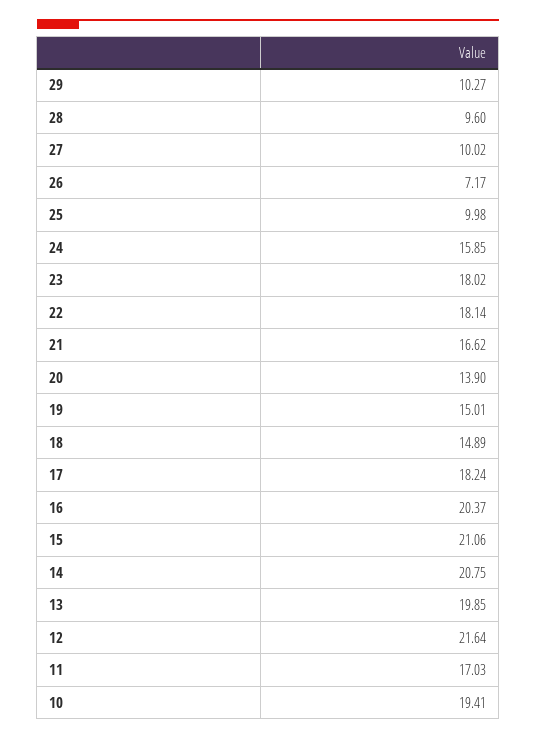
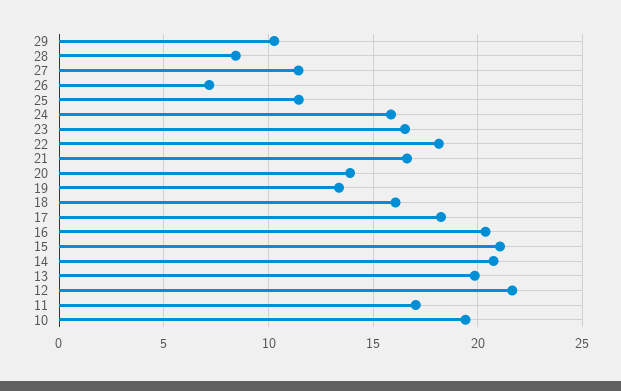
  {
    "29": 10.27,
-   "28": 9.6,
+   "28": 8.5,
-   "27": 10.02,
+   "27": 11.5,
    "26": 7.17,
-   "25": 9.98,
+   "25": 11.5,
    "24": 15.85,
-   "23": 18.02,
+   "23": 16.5,
    "22": 18.14,
    "21": 16.62,
    "20": 13.9,
-   "19": 15.01,
+   "19": 13.5,
-   "18": 14.89,
+   "18": 16,
    "17": 18.24,
    "16": 20.37,
    "15": 21.06,
    "14": 20.75,
    "13": 19.85,
    "12": 21.64,
    "11": 17.03,
    "10": 19.41
  }

